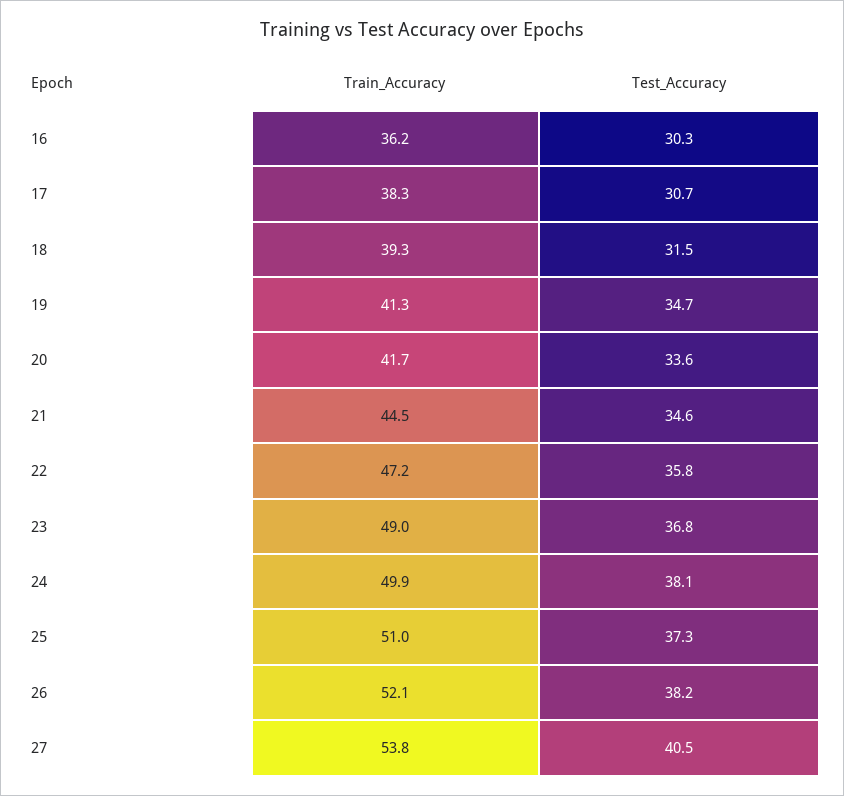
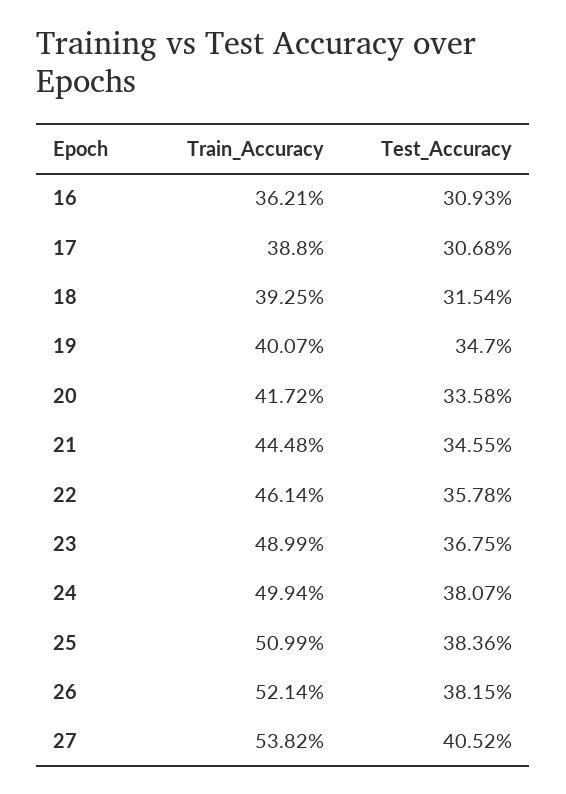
  {
    "Train_Accuracy": {
      "16": 36.21,
-     "17": 38.3,
+     "17": 38.8,
      "18": 39.25,
-     "19": 41.3,
+     "19": 40.07,
      "20": 41.72,
      "21": 44.48,
-     "22": 47.2,
+     "22": 46.14,
      "23": 48.99,
      "24": 49.94,
      "25": 50.99,
      "26": 52.14,
      "27": 53.82
    },
    "Test_Accuracy": {
-     "16": 30.3,
+     "16": 30.93,
      "17": 30.68,
      "18": 31.54,
      "19": 34.7,
      "20": 33.58,
      "21": 34.55,
      "22": 35.78,
      "23": 36.75,
      "24": 38.07,
-     "25": 37.3,
+     "25": 38.36,
      "26": 38.15,
      "27": 40.52
    }
  }

